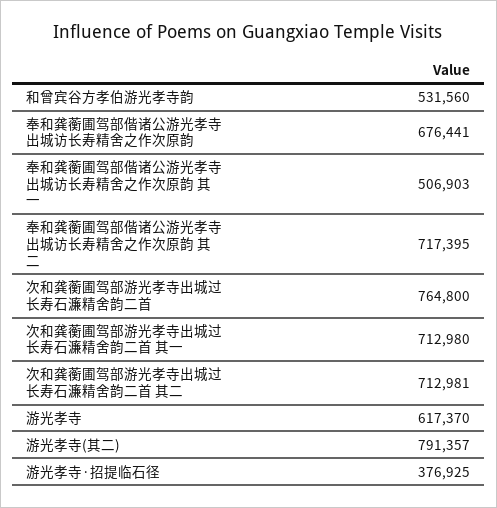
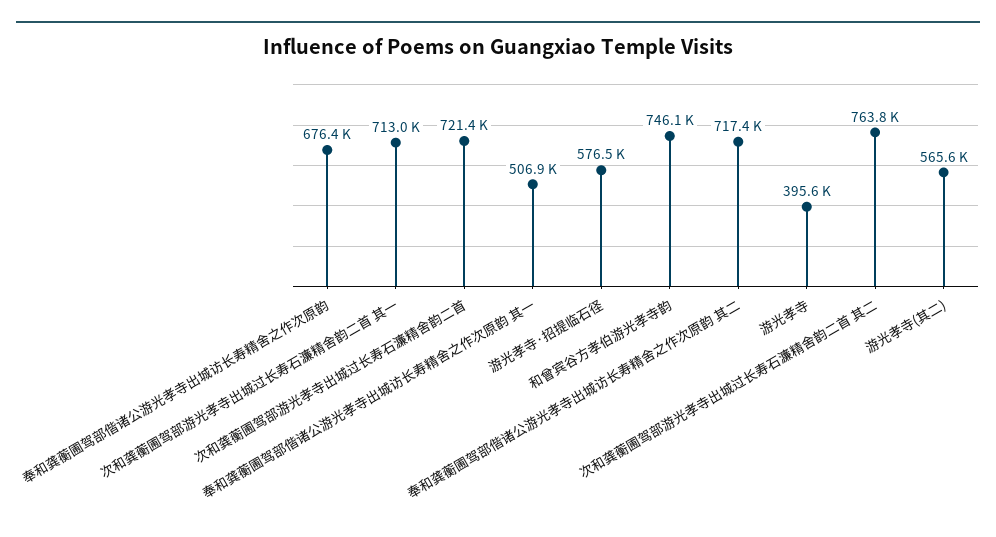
  {
-   "和曾宾谷方孝伯游光孝寺韵": 531560,
+   "和曾宾谷方孝伯游光孝寺韵": 746100,
    "奉和龚蘅圃驾部偕诸公游光孝寺出城访长寿精舍之作次原韵": 676441,
    "奉和龚蘅圃驾部偕诸公游光孝寺出城访长寿精舍之作次原韵 其一": 506903,
    "奉和龚蘅圃驾部偕诸公游光孝寺出城访长寿精舍之作次原韵 其二": 717395,
-   "次和龚蘅圃驾部游光孝寺出城过长寿石濂精舍韵二首": 764800,
+   "次和龚蘅圃驾部游光孝寺出城过长寿石濂精舍韵二首": 721400,
    "次和龚蘅圃驾部游光孝寺出城过长寿石濂精舍韵二首 其一": 712980,
-   "次和龚蘅圃驾部游光孝寺出城过长寿石濂精舍韵二首 其二": 712981,
+   "次和龚蘅圃驾部游光孝寺出城过长寿石濂精舍韵二首 其二": 763800,
-   "游光孝寺": 617370,
+   "游光孝寺": 395600,
-   "游光孝寺(其二)": 791357,
+   "游光孝寺(其二)": 565600,
-   "游光孝寺·招提临石径": 376925
+   "游光孝寺·招提临石径": 576500
  }

